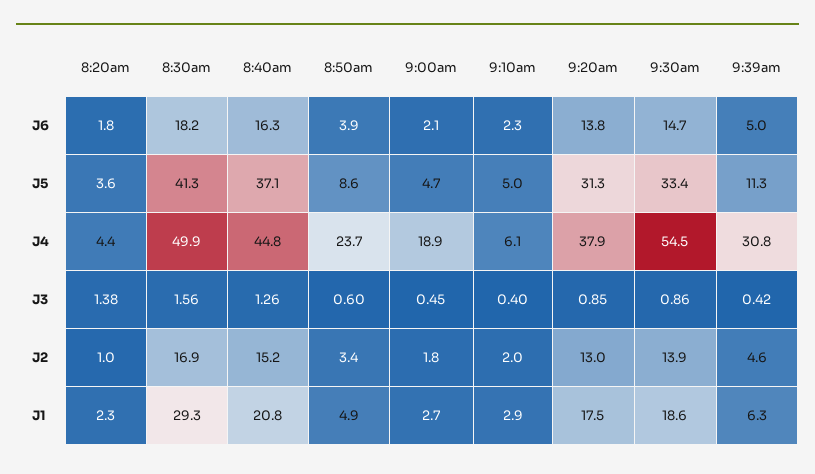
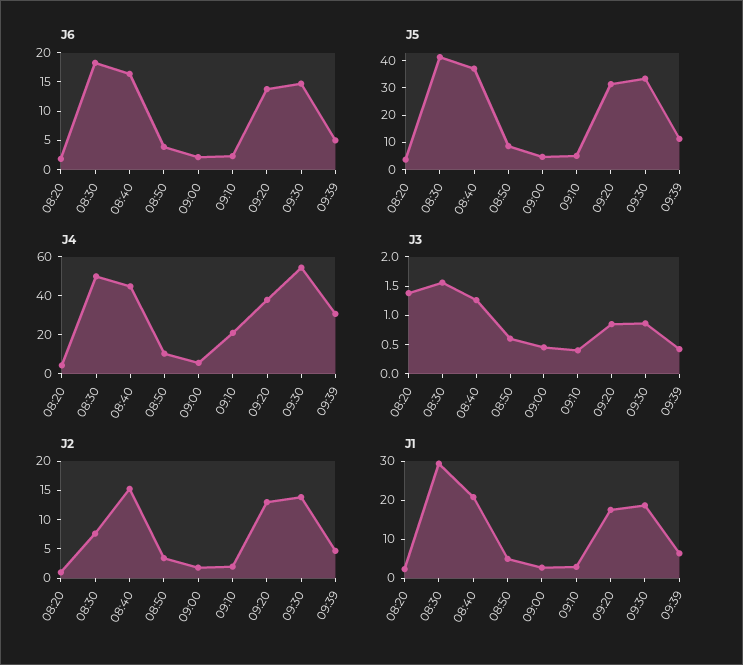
  {
    "J6": {
      "8:20am": 1.8,
      "8:30am": 18.2,
      "8:40am": 16.3,
      "8:50am": 3.9,
      "9:00am": 2.1,
      "9:10am": 2.3,
      "9:20am": 13.8,
      "9:30am": 14.7,
      "9:39am": 5
    },
    "J5": {
      "8:20am": 3.6,
      "8:30am": 41.3,
      "8:40am": 37.1,
      "8:50am": 8.6,
      "9:00am": 4.7,
      "9:10am": 5,
      "9:20am": 31.3,
      "9:30am": 33.4,
      "9:39am": 11.3
    },
    "J4": {
      "8:20am": 4.4,
      "8:30am": 49.9,
      "8:40am": 44.8,
-     "8:50am": 23.7,
+     "8:50am": 10,
-     "9:00am": 18.9,
+     "9:00am": 5,
-     "9:10am": 6.1,
+     "9:10am": 20,
      "9:20am": 37.9,
      "9:30am": 54.5,
      "9:39am": 30.8
    },
    "J3": {
      "8:20am": 1.38,
      "8:30am": 1.56,
      "8:40am": 1.26,
      "8:50am": 0.6,
      "9:00am": 0.45,
      "9:10am": 0.4,
      "9:20am": 0.85,
      "9:30am": 0.86,
      "9:39am": 0.42
    },
    "J2": {
      "8:20am": 1,
-     "8:30am": 16.9,
+     "8:30am": 7.5,
      "8:40am": 15.2,
      "8:50am": 3.4,
      "9:00am": 1.8,
      "9:10am": 2,
      "9:20am": 13,
      "9:30am": 13.9,
      "9:39am": 4.6
    },
    "J1": {
      "8:20am": 2.3,
      "8:30am": 29.3,
      "8:40am": 20.8,
      "8:50am": 4.9,
      "9:00am": 2.7,
      "9:10am": 2.9,
      "9:20am": 17.5,
      "9:30am": 18.6,
      "9:39am": 6.3
    }
  }

